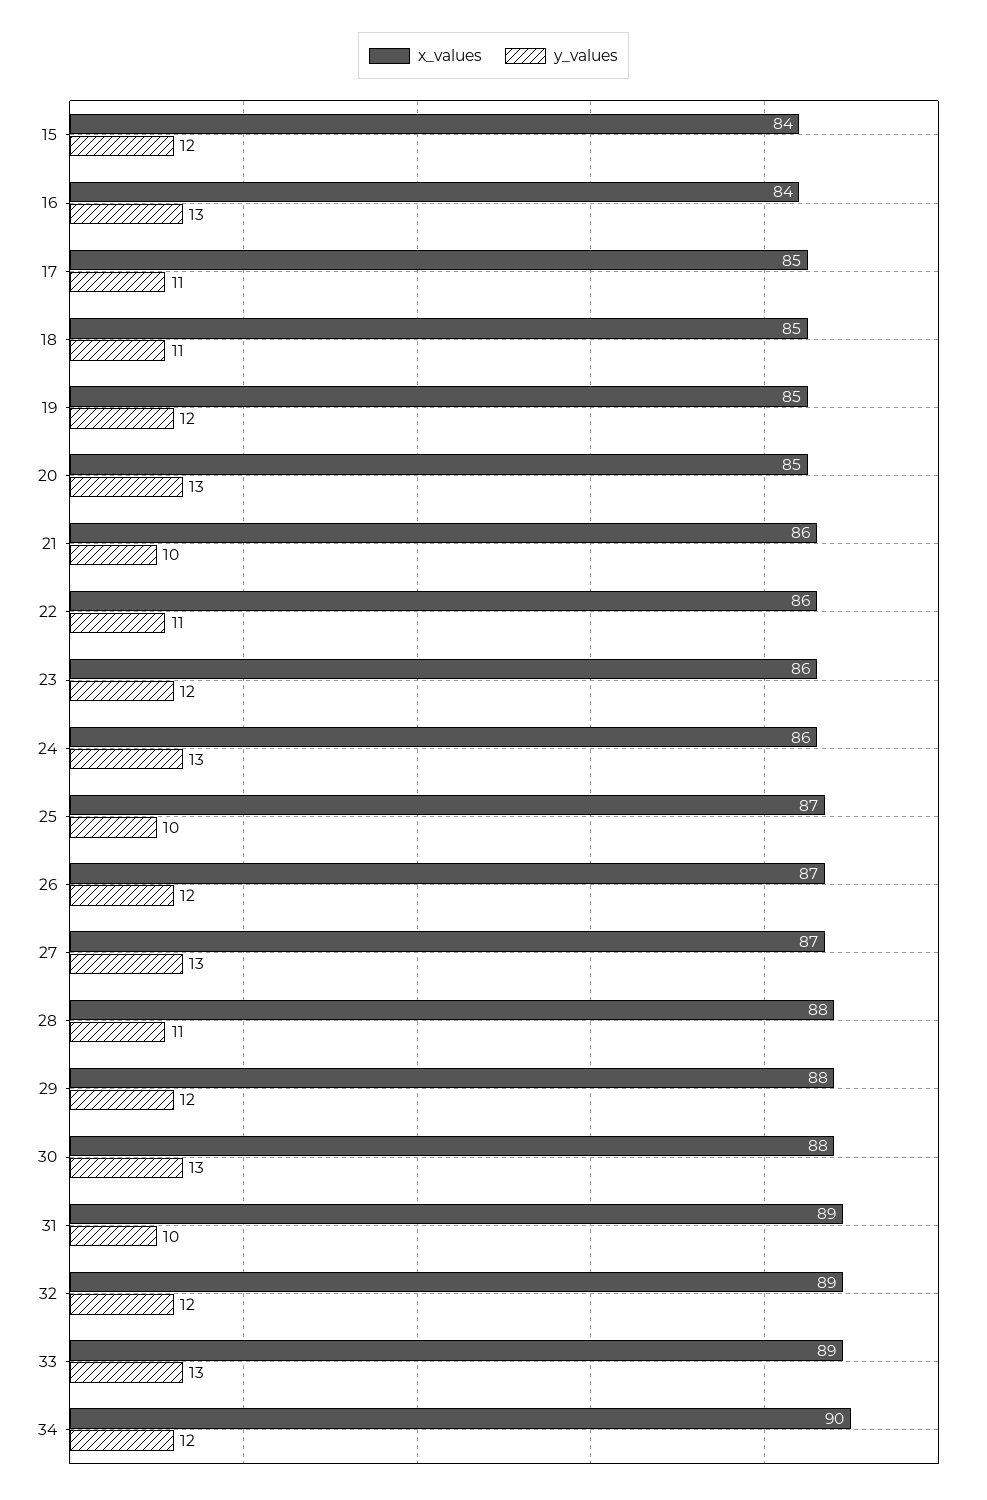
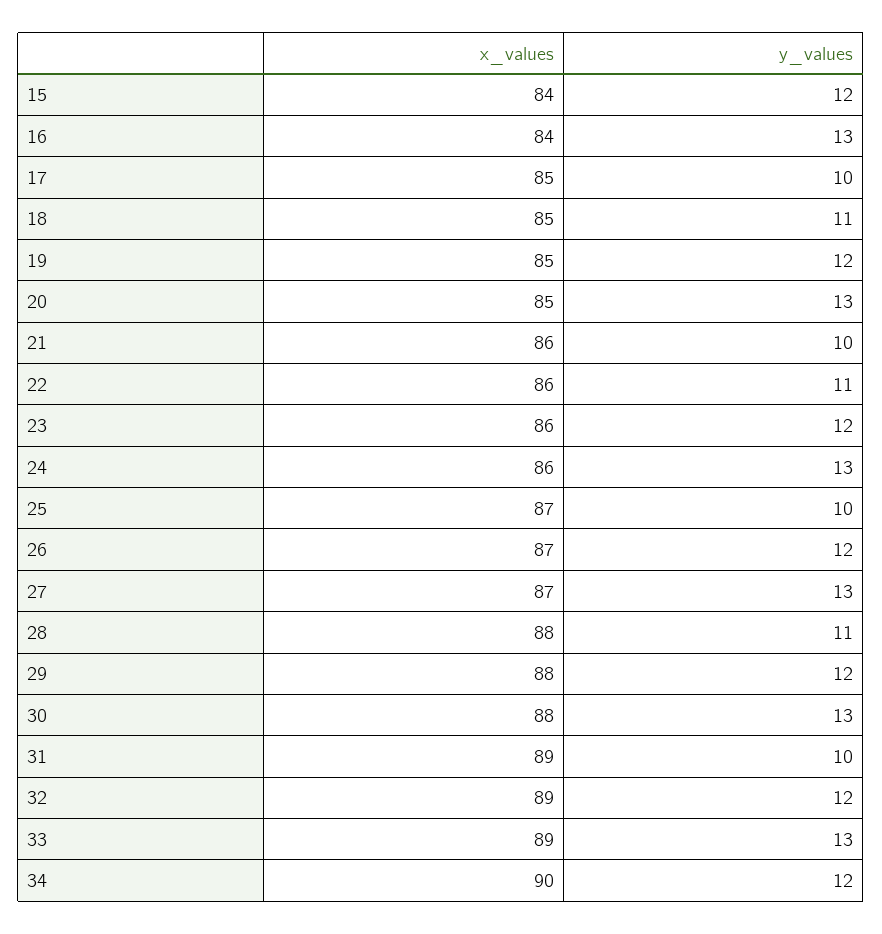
  {
    "x_values": {
      "15": 84,
      "16": 84,
      "17": 85,
      "18": 85,
      "19": 85,
      "20": 85,
      "21": 86,
      "22": 86,
      "23": 86,
      "24": 86,
      "25": 87,
      "26": 87,
      "27": 87,
      "28": 88,
      "29": 88,
      "30": 88,
      "31": 89,
      "32": 89,
      "33": 89,
      "34": 90
    },
    "y_values": {
      "15": 12,
      "16": 13,
-     "17": 11,
+     "17": 10,
      "18": 11,
      "19": 12,
      "20": 13,
      "21": 10,
      "22": 11,
      "23": 12,
      "24": 13,
      "25": 10,
      "26": 12,
      "27": 13,
      "28": 11,
      "29": 12,
      "30": 13,
      "31": 10,
      "32": 12,
      "33": 13,
      "34": 12
    }
  }

